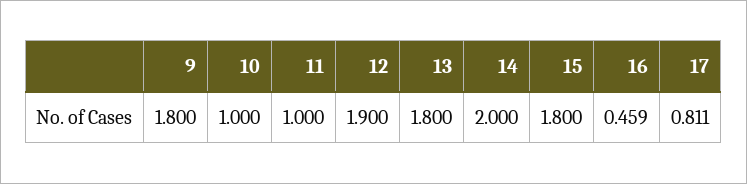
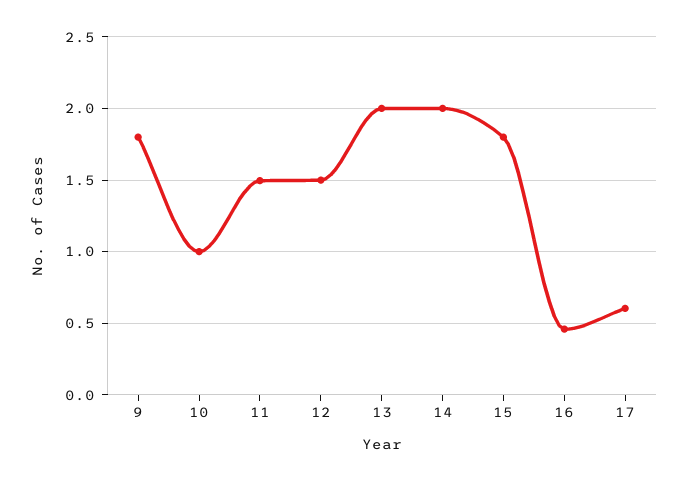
  {
    "9": 1.8,
    "10": 1,
-   "11": 1,
+   "11": 1.5,
-   "12": 1.9,
+   "12": 1.5,
-   "13": 1.8,
+   "13": 2,
    "14": 2,
    "15": 1.8,
    "16": 0.459,
-   "17": 0.811
+   "17": 0.6
  }

